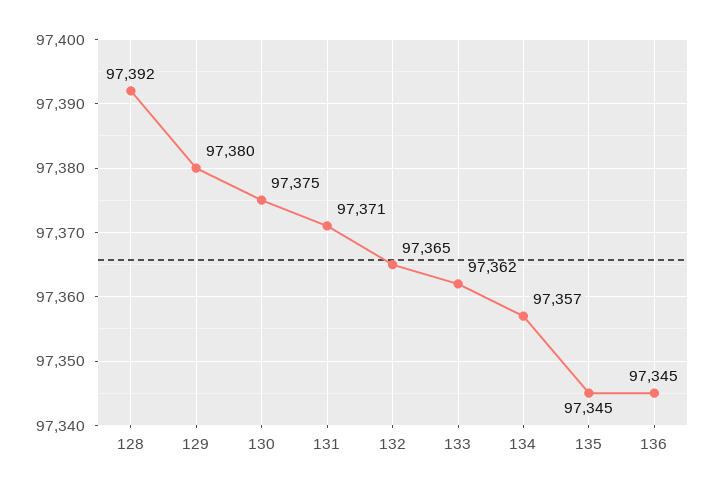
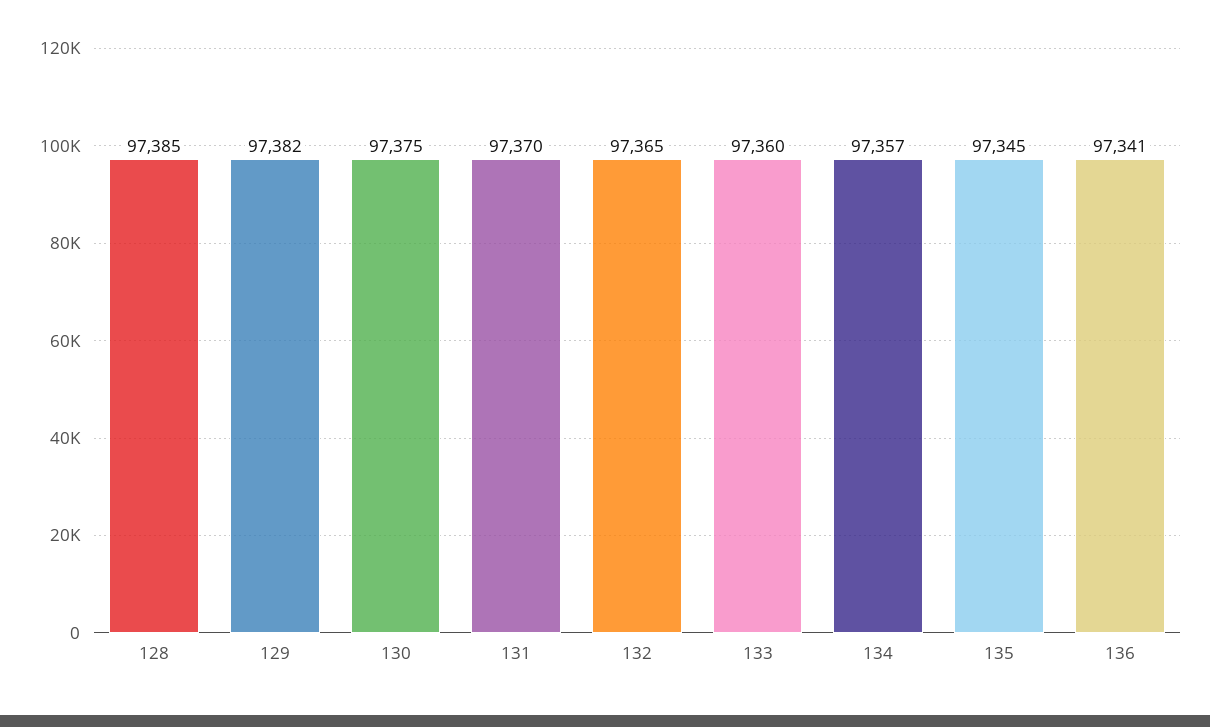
  {
-   "128": 97392,
+   "128": 97385,
-   "129": 97380,
+   "129": 97382,
    "130": 97375,
-   "131": 97371,
+   "131": 97370,
    "132": 97365,
-   "133": 97362,
+   "133": 97360,
    "134": 97357,
    "135": 97345,
-   "136": 97345
+   "136": 97341
  }

